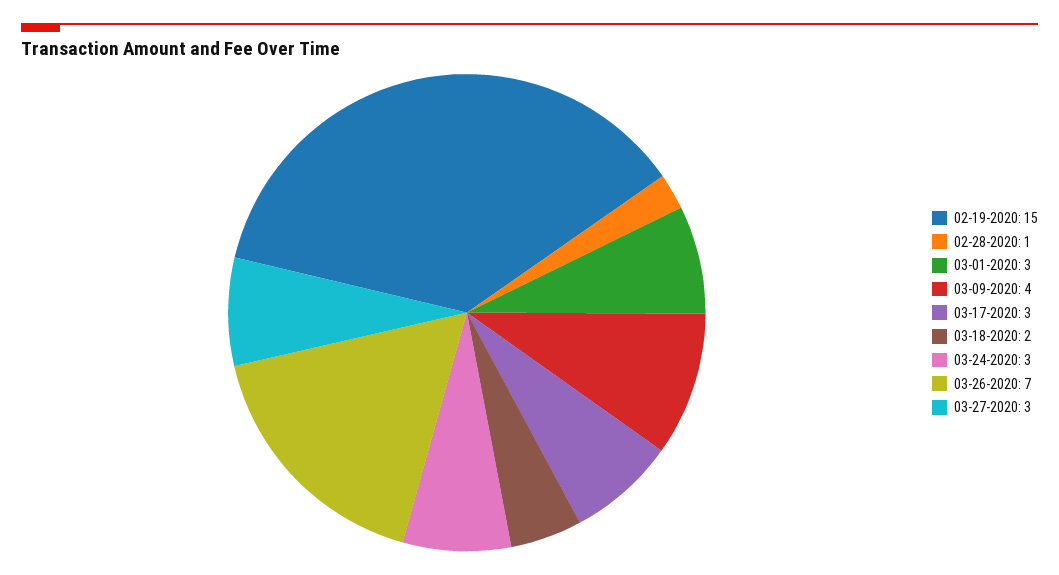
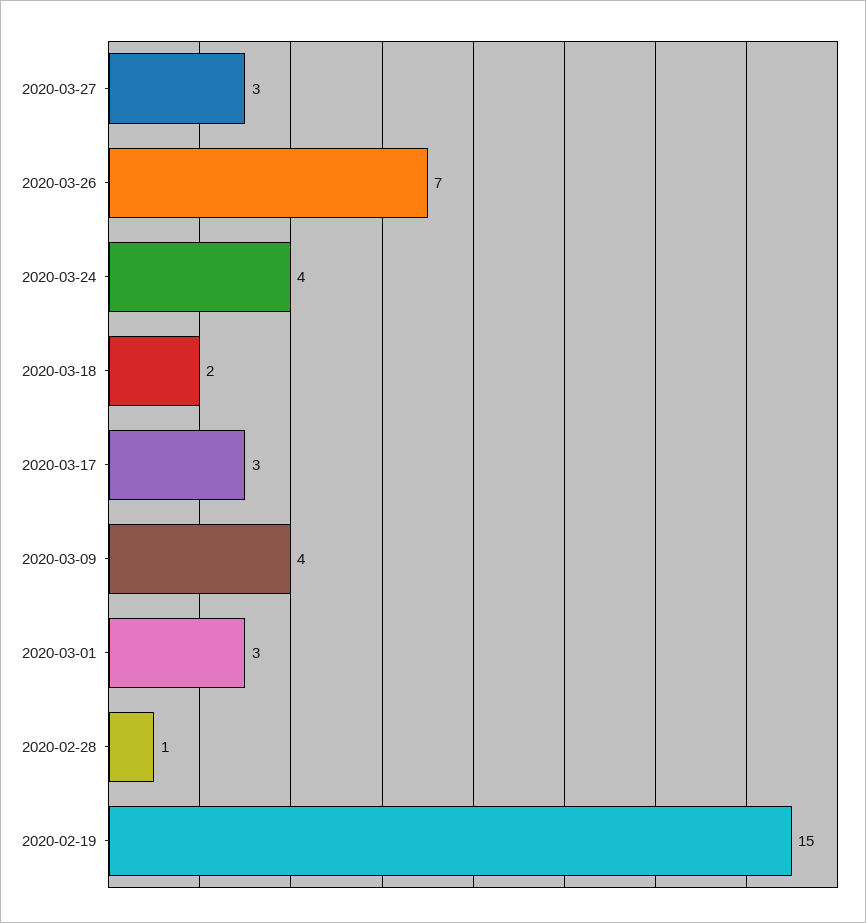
  {
    "02-19-2020": 15,
    "02-28-2020": 1,
    "03-01-2020": 3,
    "03-09-2020": 4,
    "03-17-2020": 3,
    "03-18-2020": 2,
-   "03-24-2020": 3,
+   "03-24-2020": 4,
    "03-26-2020": 7,
    "03-27-2020": 3
  }

